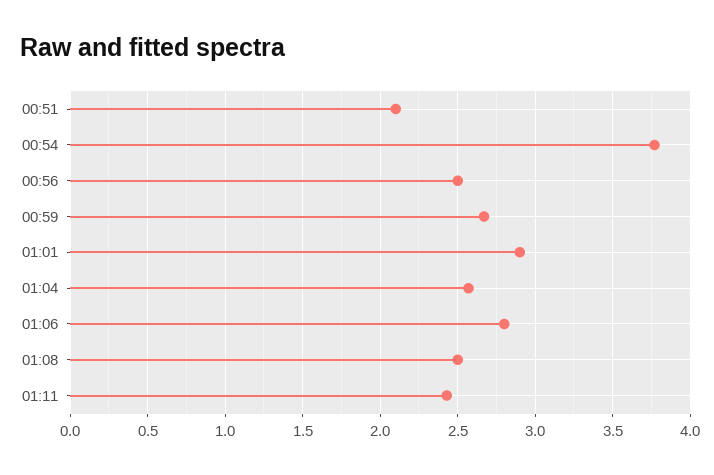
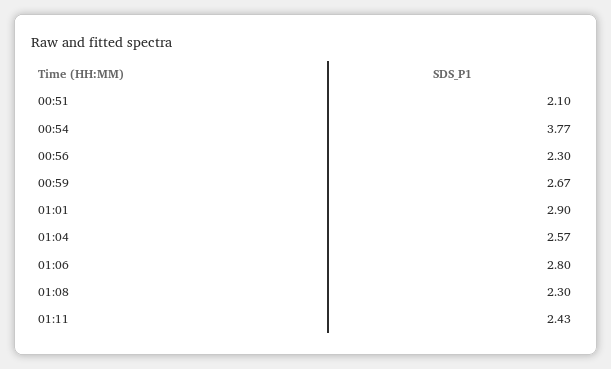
  {
    "00:51": 2.1,
    "00:54": 3.77,
-   "00:56": 2.5,
+   "00:56": 2.3,
    "00:59": 2.67,
    "01:01": 2.9,
    "01:04": 2.57,
    "01:06": 2.8,
-   "01:08": 2.5,
+   "01:08": 2.3,
    "01:11": 2.43
  }

